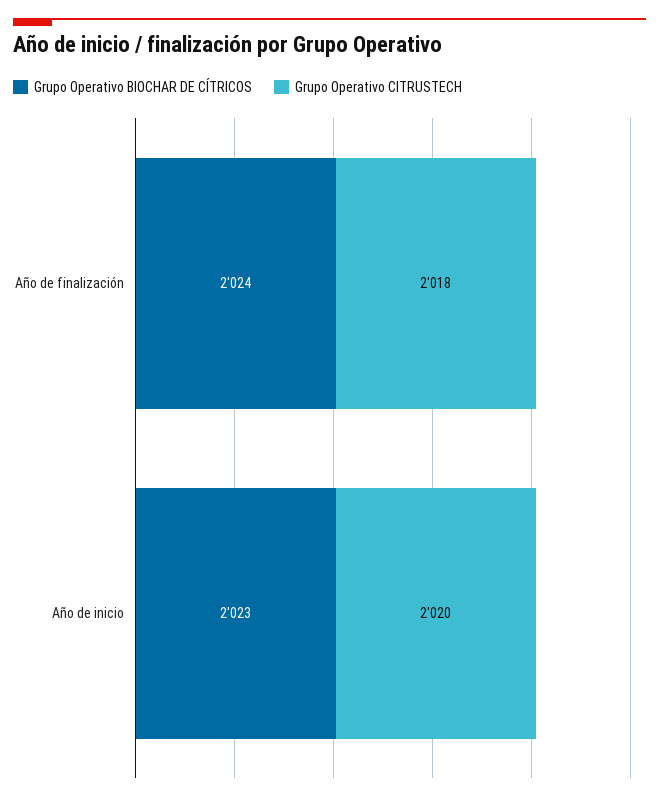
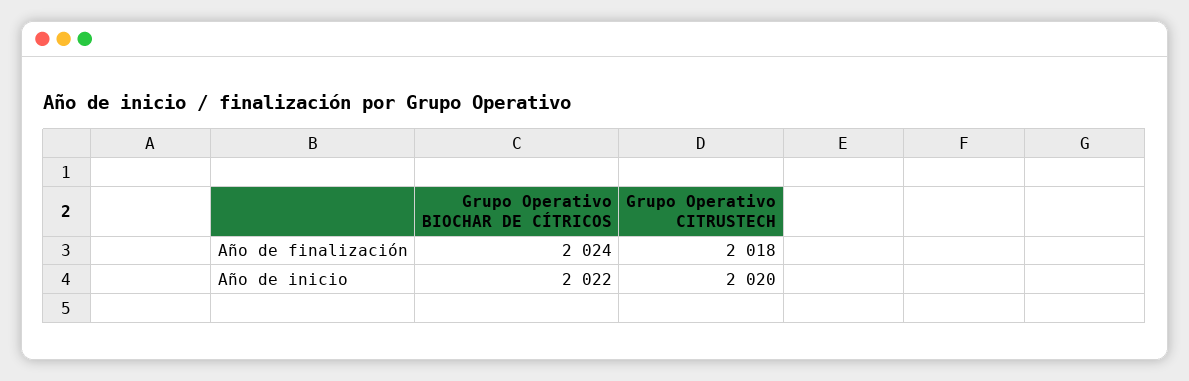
  {
    "Grupo Operativo BIOCHAR DE CÍTRICOS": {
      "Año de finalización": 2024,
-     "Año de inicio": 2023
+     "Año de inicio": 2022
    },
    "Grupo Operativo CITRUSTECH": {
      "Año de finalización": 2018,
      "Año de inicio": 2020
    }
  }

